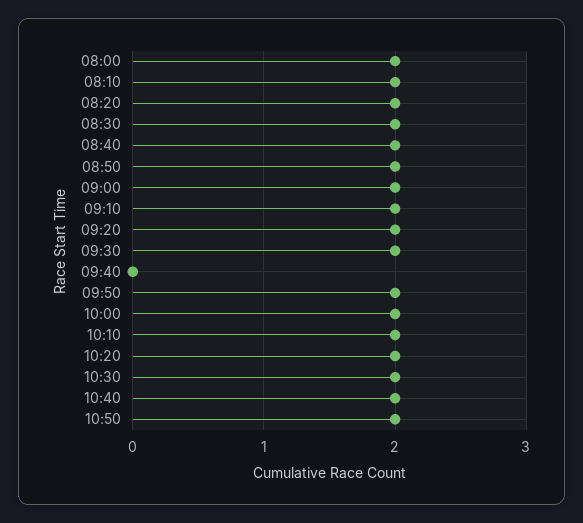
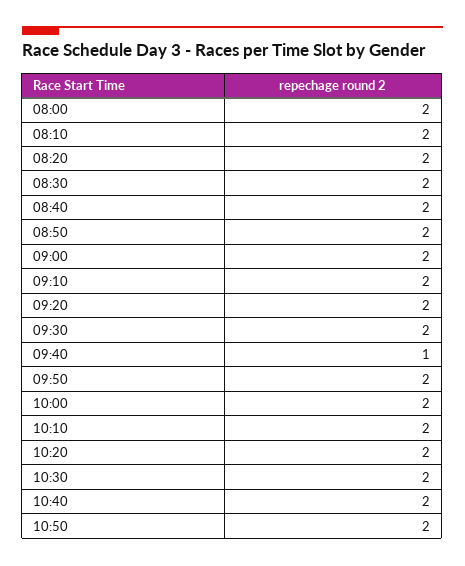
  {
    "08:00": 2,
    "08:10": 2,
    "08:20": 2,
    "08:30": 2,
    "08:40": 2,
    "08:50": 2,
    "09:00": 2,
    "09:10": 2,
    "09:20": 2,
    "09:30": 2,
-   "09:40": 0,
+   "09:40": 1,
    "09:50": 2,
    "10:00": 2,
    "10:10": 2,
    "10:20": 2,
    "10:30": 2,
    "10:40": 2,
    "10:50": 2
  }

